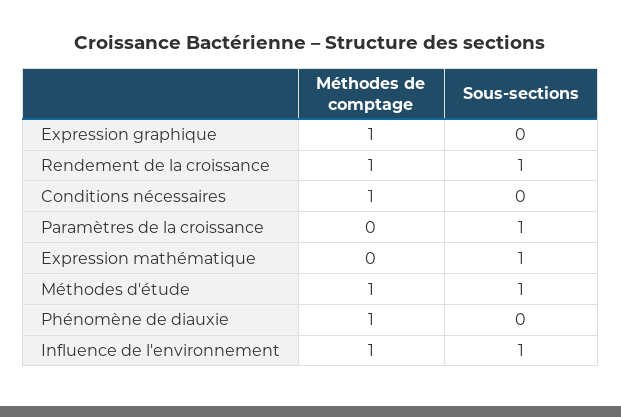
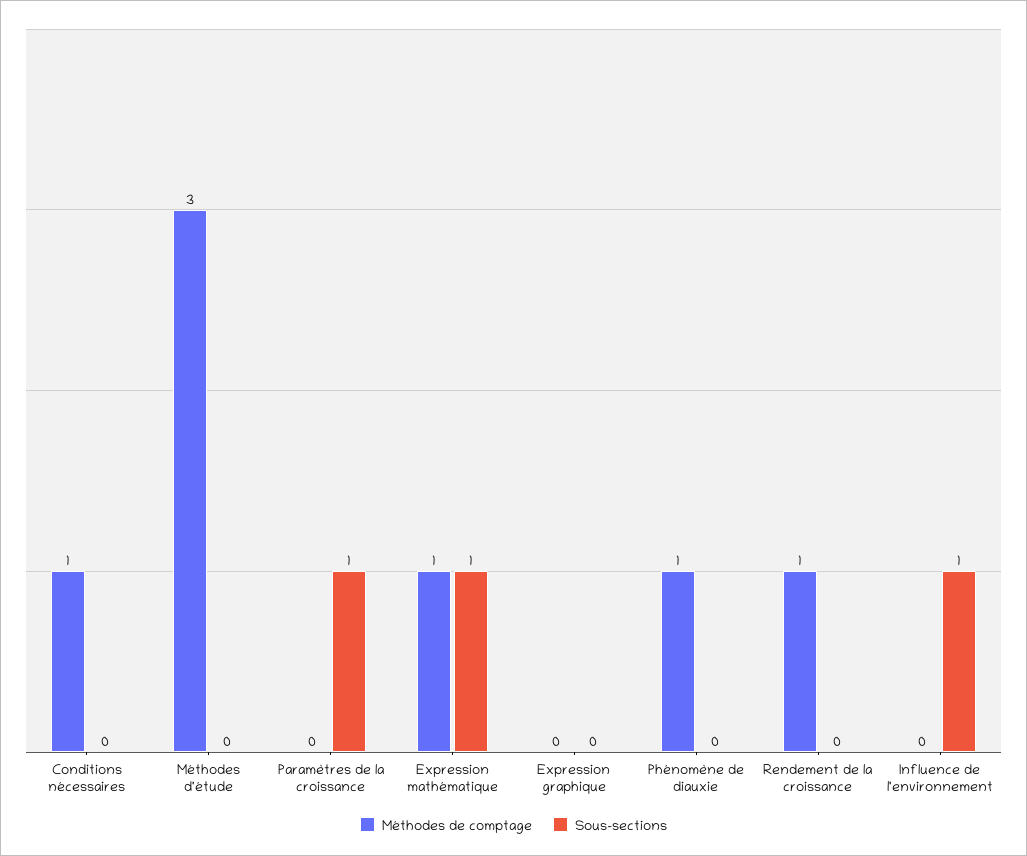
  {
    "Méthodes de comptage": {
-     "Expression graphique": 1,
+     "Expression graphique": 0,
      "Rendement de la croissance": 1,
      "Conditions nécessaires": 1,
      "Paramètres de la croissance": 0,
-     "Expression mathématique": 0,
+     "Expression mathématique": 1,
-     "Méthodes d'étude": 1,
+     "Méthodes d'étude": 3,
      "Phénomène de diauxie": 1,
-     "Influence de l'environnement": 1
+     "Influence de l'environnement": 0
    },
    "Sous-sections": {
      "Expression graphique": 0,
-     "Rendement de la croissance": 1,
+     "Rendement de la croissance": 0,
      "Conditions nécessaires": 0,
      "Paramètres de la croissance": 1,
      "Expression mathématique": 1,
-     "Méthodes d'étude": 1,
+     "Méthodes d'étude": 0,
      "Phénomène de diauxie": 0,
      "Influence de l'environnement": 1
    }
  }

